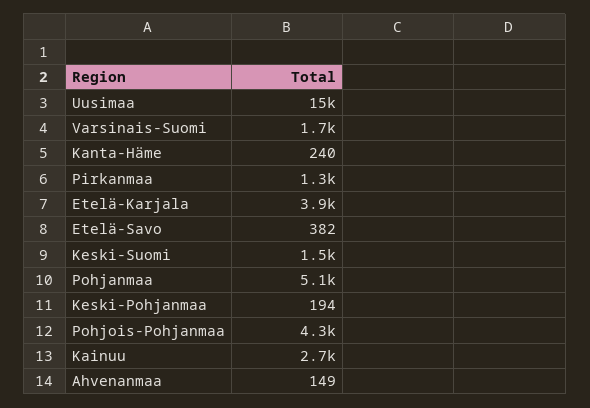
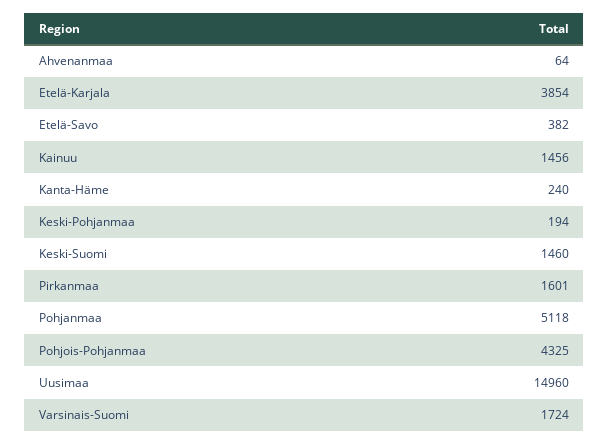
  {
    "Uusimaa": 14960,
    "Varsinais-Suomi": 1724,
    "Kanta-Häme": 240,
-   "Pirkanmaa": 1300,
+   "Pirkanmaa": 1601,
    "Etelä-Karjala": 3854,
    "Etelä-Savo": 382,
    "Keski-Suomi": 1460,
    "Pohjanmaa": 5118,
    "Keski-Pohjanmaa": 194,
    "Pohjois-Pohjanmaa": 4325,
-   "Kainuu": 2700,
+   "Kainuu": 1456,
-   "Ahvenanmaa": 149
+   "Ahvenanmaa": 64
  }

